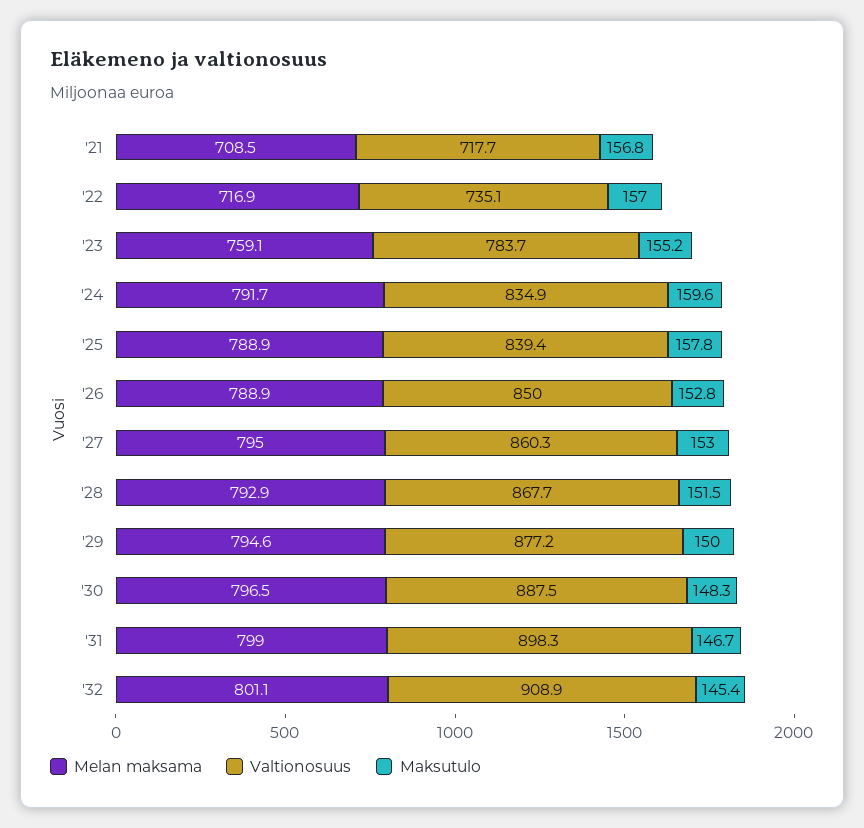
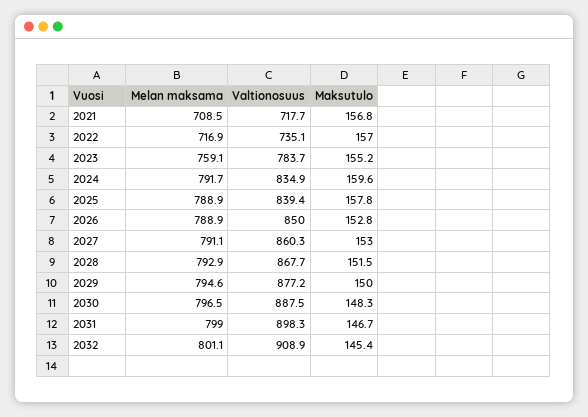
  {
    "Melan maksama": {
      "'21": 708.5,
      "'22": 716.9,
      "'23": 759.1,
      "'24": 791.7,
      "'25": 788.9,
      "'26": 788.9,
-     "'27": 795,
+     "'27": 791.1,
      "'28": 792.9,
      "'29": 794.6,
      "'30": 796.5,
      "'31": 799,
      "'32": 801.1
    },
    "Valtionosuus": {
      "'21": 717.7,
      "'22": 735.1,
      "'23": 783.7,
      "'24": 834.9,
      "'25": 839.4,
      "'26": 850,
      "'27": 860.3,
      "'28": 867.7,
      "'29": 877.2,
      "'30": 887.5,
      "'31": 898.3,
      "'32": 908.9
    },
    "Maksutulo": {
      "'21": 156.8,
      "'22": 157,
      "'23": 155.2,
      "'24": 159.6,
      "'25": 157.8,
      "'26": 152.8,
      "'27": 153,
      "'28": 151.5,
      "'29": 150,
      "'30": 148.3,
      "'31": 146.7,
      "'32": 145.4
    }
  }

